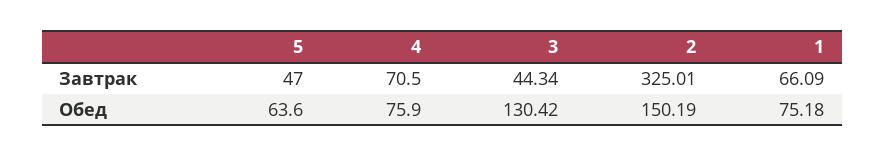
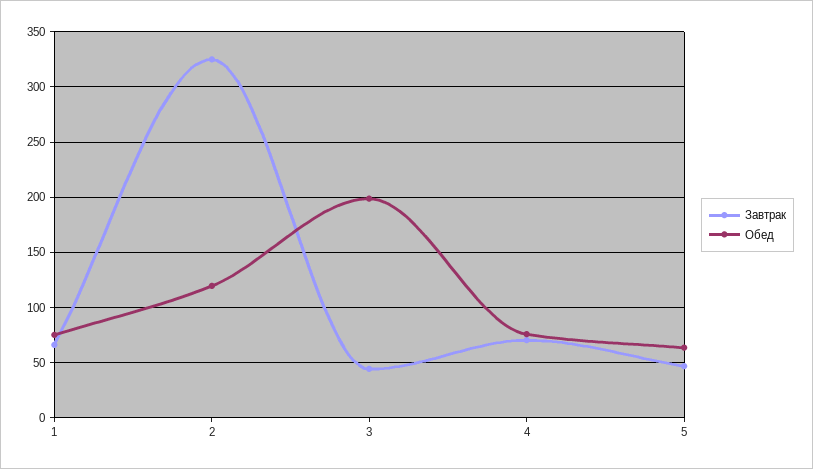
  {
    "Завтрак": {
      "5": 47,
      "4": 70.5,
      "3": 44.34,
      "2": 325.01,
      "1": 66.09
    },
    "Обед": {
      "5": 63.6,
      "4": 75.9,
-     "3": 130.42,
+     "3": 200,
-     "2": 150.19,
+     "2": 120,
      "1": 75.18
    }
  }

